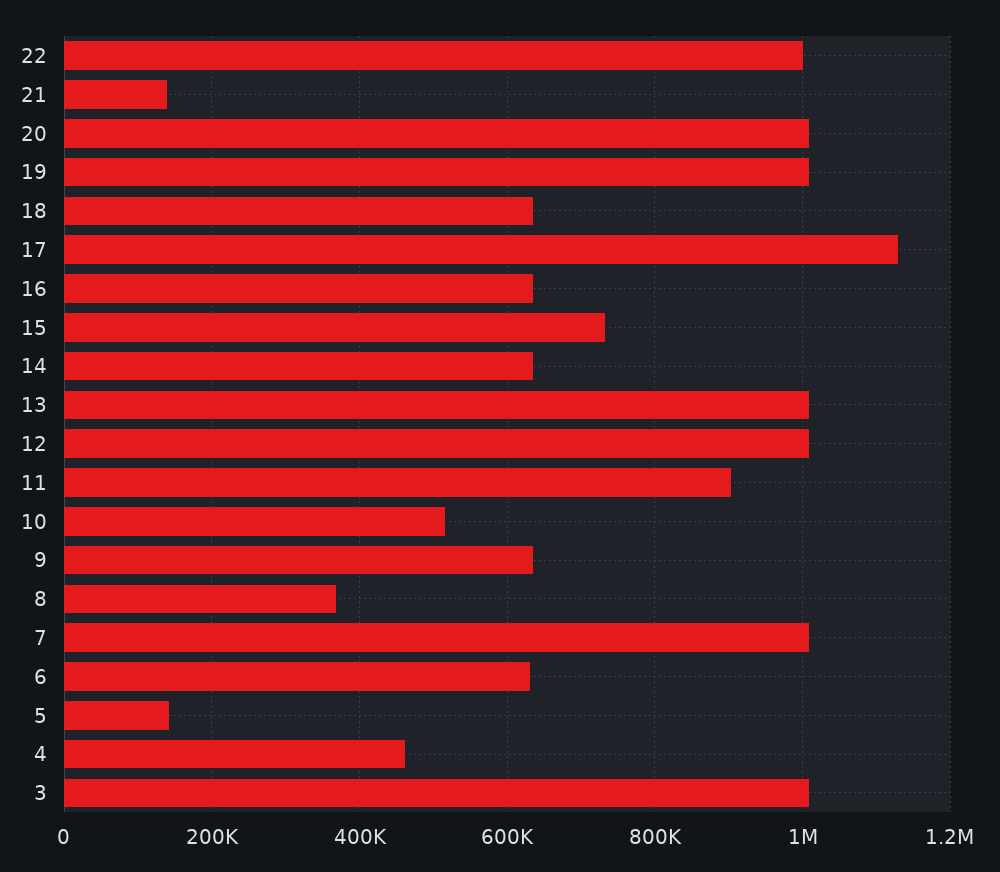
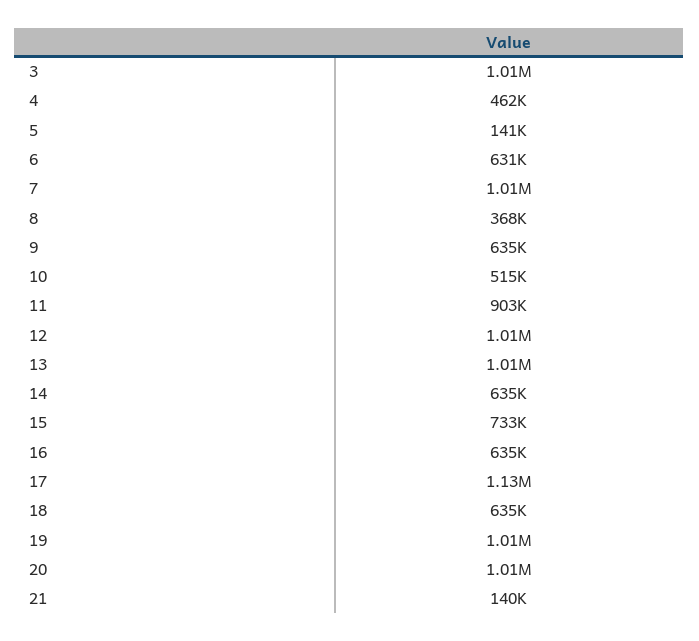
  {
-   "22": 1000000,
    "21": 140000,
    "20": 1010000,
    "19": 1010000,
    "18": 635000,
    "17": 1130000,
    "16": 635000,
    "15": 733000,
    "14": 635000,
    "13": 1010000,
    "12": 1010000,
    "11": 903000,
    "10": 515000,
    "9": 635000,
    "8": 368000,
    "7": 1010000,
    "6": 631000,
    "5": 141000,
    "4": 462000,
    "3": 1010000
  }

